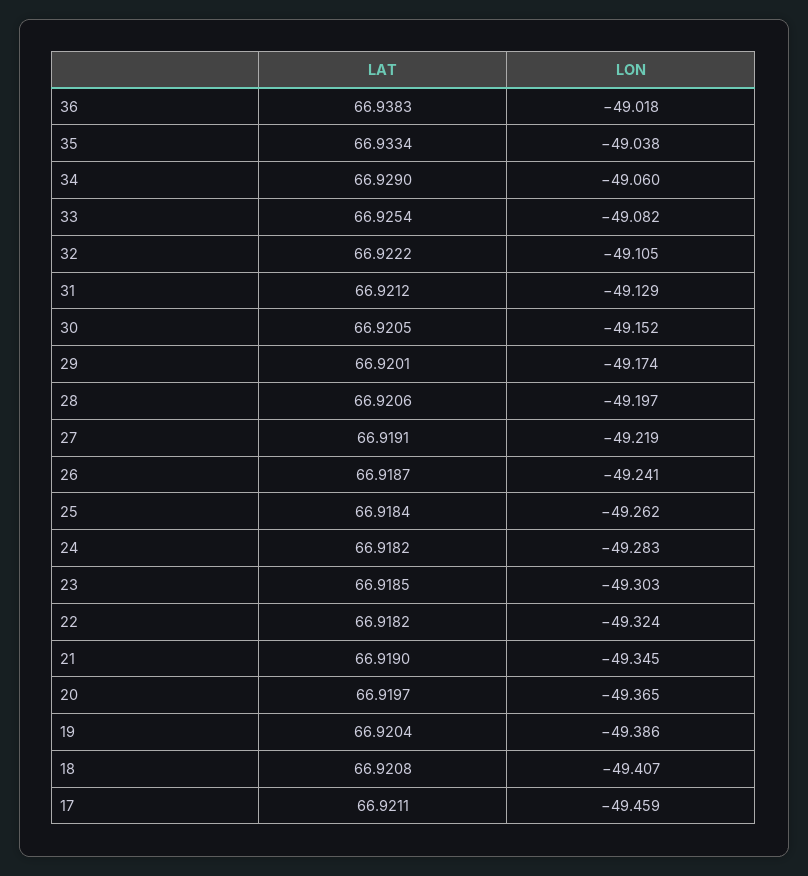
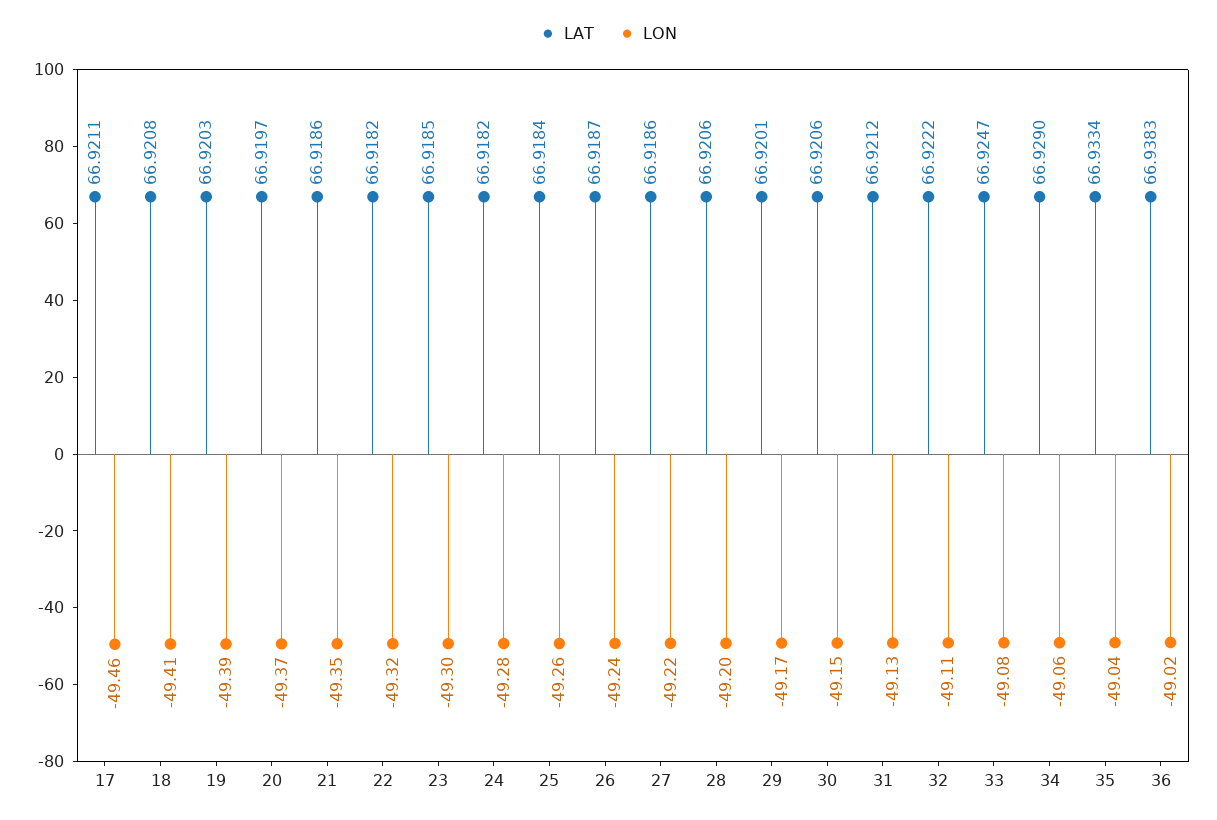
  {
    "LAT": {
      "36": 66.9383,
      "35": 66.9334,
      "34": 66.929,
-     "33": 66.9254,
+     "33": 66.9247,
      "32": 66.9222,
      "31": 66.9212,
-     "30": 66.9205,
+     "30": 66.9206,
      "29": 66.9201,
      "28": 66.9206,
-     "27": 66.9191,
+     "27": 66.9186,
      "26": 66.9187,
      "25": 66.9184,
      "24": 66.9182,
      "23": 66.9185,
      "22": 66.9182,
-     "21": 66.919,
+     "21": 66.9186,
      "20": 66.9197,
-     "19": 66.9204,
+     "19": 66.9203,
      "18": 66.9208,
      "17": 66.9211
    },
    "LON": {
      "36": -49.018,
      "35": -49.038,
      "34": -49.06,
      "33": -49.082,
      "32": -49.105,
      "31": -49.129,
      "30": -49.152,
      "29": -49.174,
      "28": -49.197,
      "27": -49.219,
      "26": -49.241,
      "25": -49.262,
      "24": -49.283,
      "23": -49.303,
      "22": -49.324,
      "21": -49.345,
      "20": -49.365,
      "19": -49.386,
      "18": -49.407,
      "17": -49.459
    }
  }

